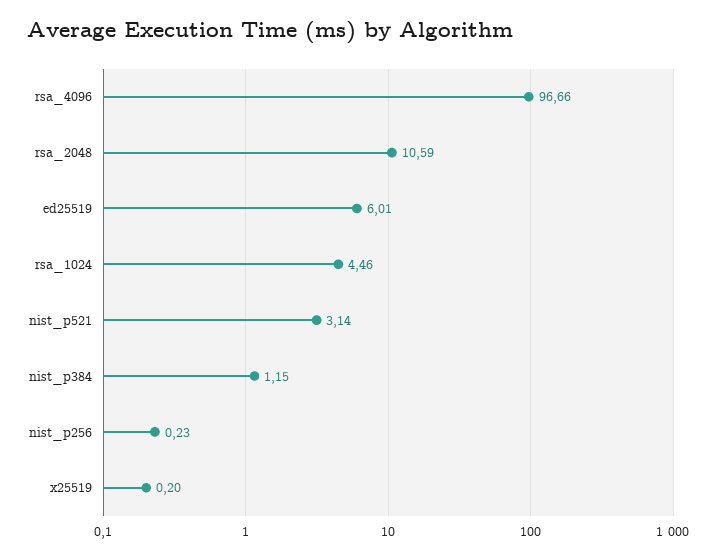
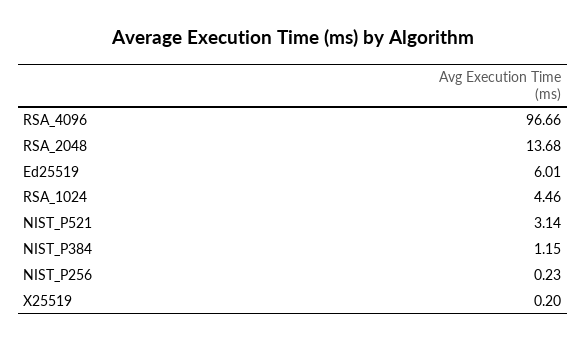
  {
    "rsa_4096": 96.66,
-   "rsa_2048": 10.59,
+   "rsa_2048": 13.68,
    "ed25519": 6.01,
    "rsa_1024": 4.46,
    "nist_p521": 3.14,
    "nist_p384": 1.15,
    "nist_p256": 0.23,
    "x25519": 0.2
  }

